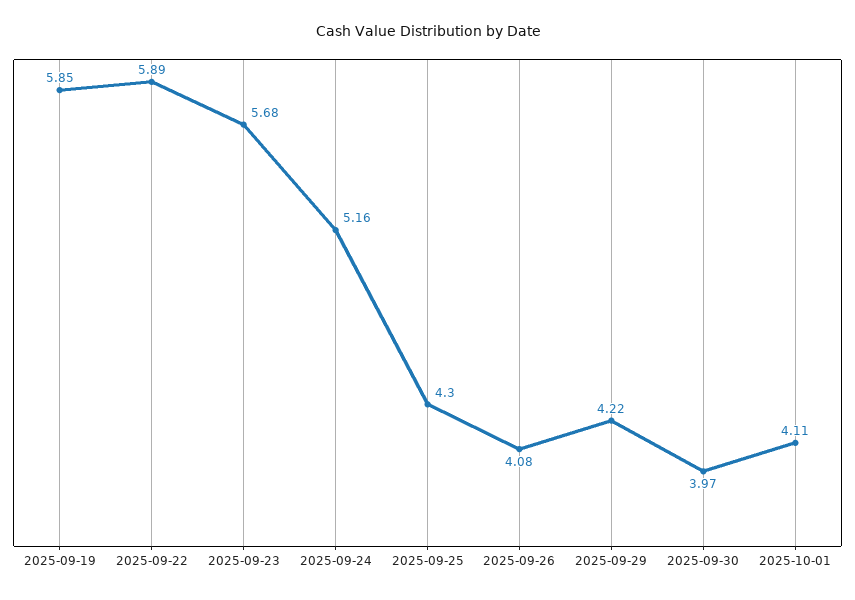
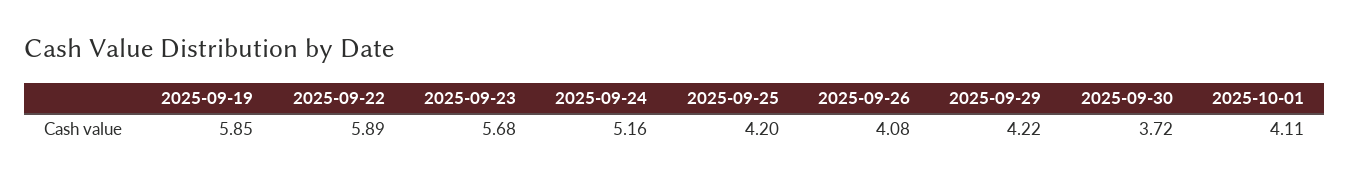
  {
    "2025-09-19": 5.85,
    "2025-09-22": 5.89,
    "2025-09-23": 5.68,
    "2025-09-24": 5.16,
-   "2025-09-25": 4.3,
+   "2025-09-25": 4.2,
    "2025-09-26": 4.08,
    "2025-09-29": 4.22,
-   "2025-09-30": 3.97,
+   "2025-09-30": 3.72,
    "2025-10-01": 4.11
  }

